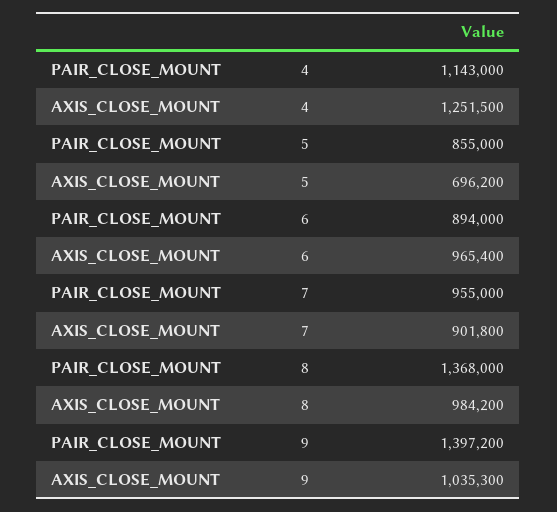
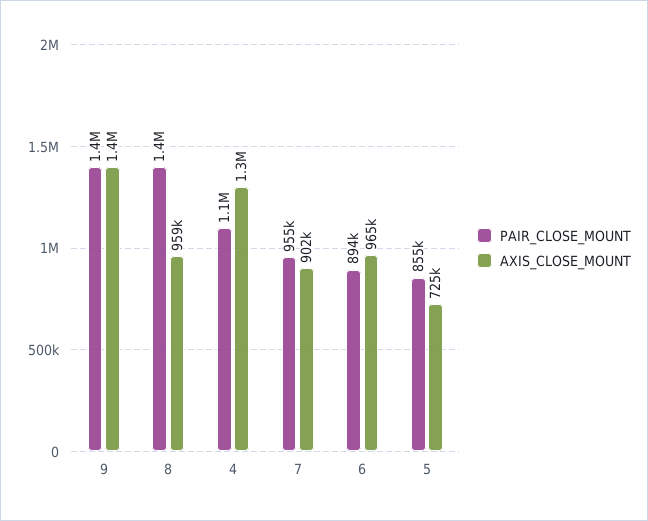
  {
    "PAIR_CLOSE_MOUNT": {
      "4": 1143000,
      "5": 855000,
      "6": 894000,
      "7": 955000,
      "8": 1368000,
      "9": 1397200
    },
    "AXIS_CLOSE_MOUNT": {
      "4": 1251500,
-     "5": 696200,
+     "5": 725000,
      "6": 965400,
      "7": 901800,
-     "8": 984200,
+     "8": 959000,
-     "9": 1035300
+     "9": 1400000
    }
  }

